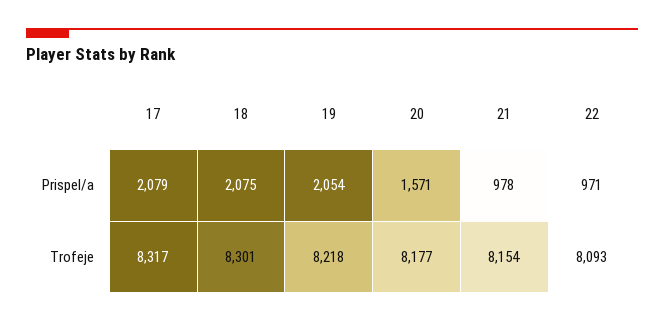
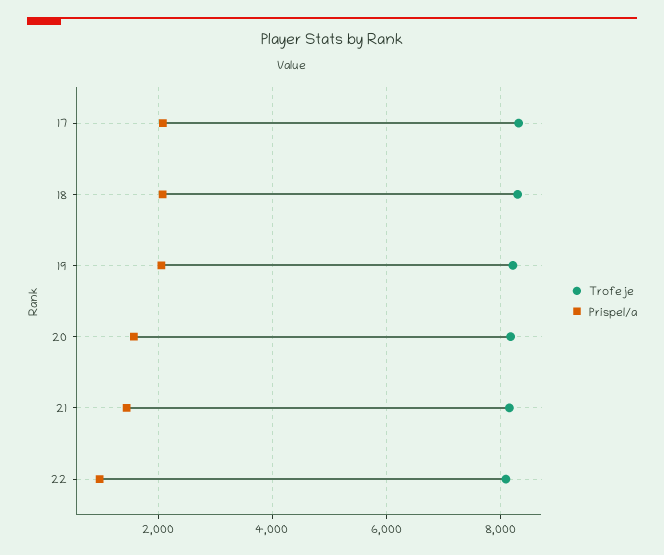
  {
    "Prispel/a": {
      "17": 2079,
      "18": 2075,
      "19": 2054,
      "20": 1571,
-     "21": 978,
+     "21": 1400,
      "22": 971
    },
    "Trofeje": {
      "17": 8317,
      "18": 8301,
      "19": 8218,
      "20": 8177,
      "21": 8154,
      "22": 8093
    }
  }

